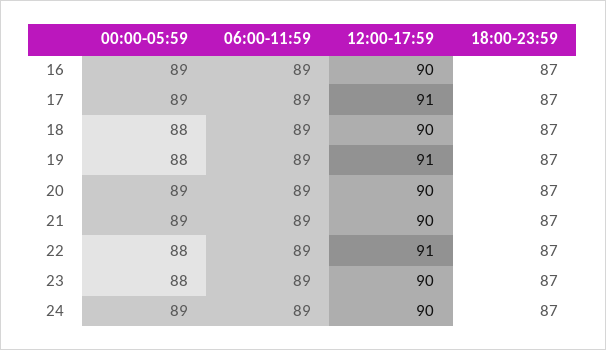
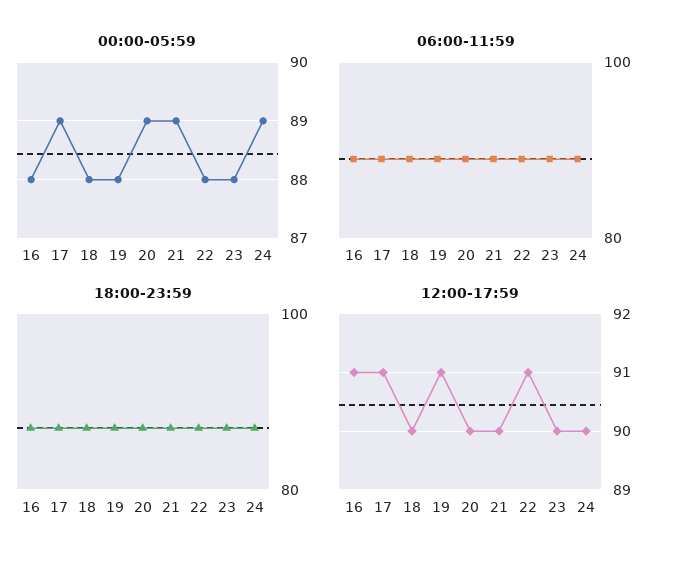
  {
    "00:00-05:59": {
-     "16": 89,
+     "16": 88,
      "17": 89,
      "18": 88,
      "19": 88,
      "20": 89,
      "21": 89,
      "22": 88,
      "23": 88,
      "24": 89
    },
    "06:00-11:59": {
      "16": 89,
      "17": 89,
      "18": 89,
      "19": 89,
      "20": 89,
      "21": 89,
      "22": 89,
      "23": 89,
      "24": 89
    },
    "12:00-17:59": {
-     "16": 90,
+     "16": 91,
      "17": 91,
      "18": 90,
      "19": 91,
      "20": 90,
      "21": 90,
      "22": 91,
      "23": 90,
      "24": 90
    },
    "18:00-23:59": {
      "16": 87,
      "17": 87,
      "18": 87,
      "19": 87,
      "20": 87,
      "21": 87,
      "22": 87,
      "23": 87,
      "24": 87
    }
  }

